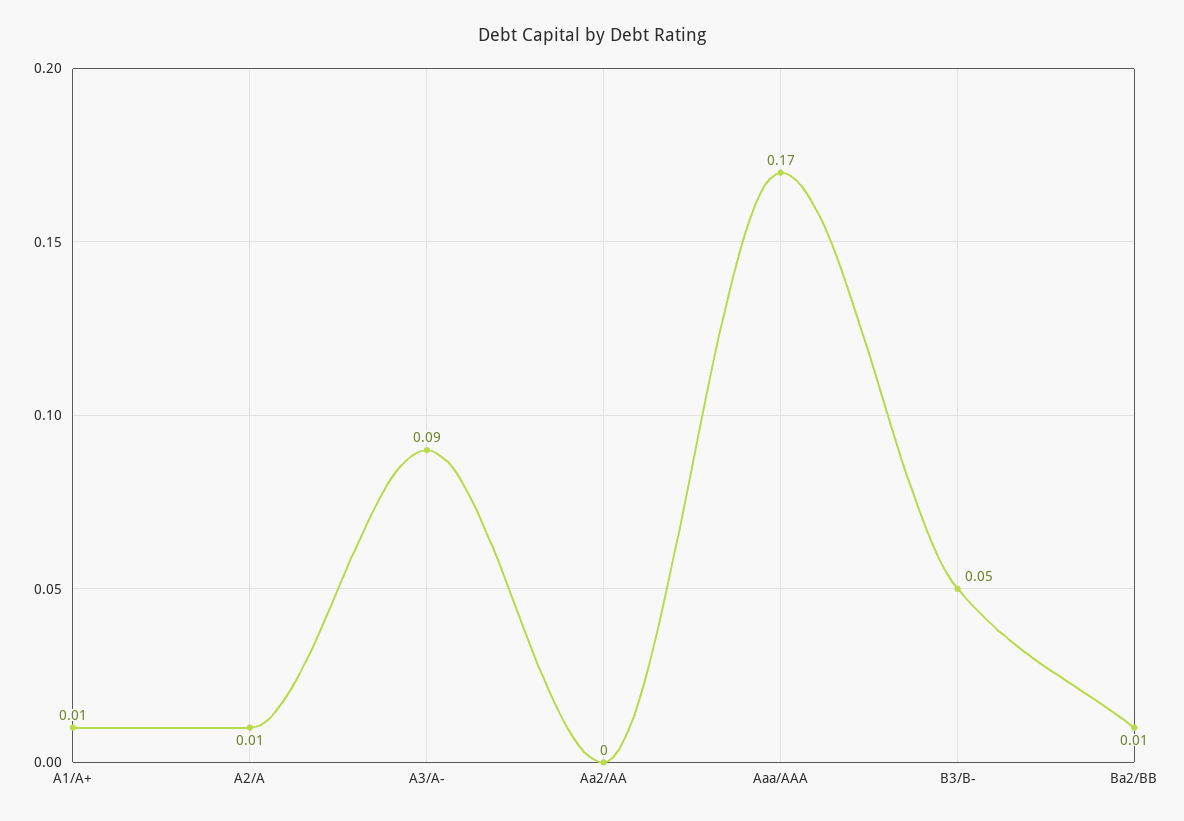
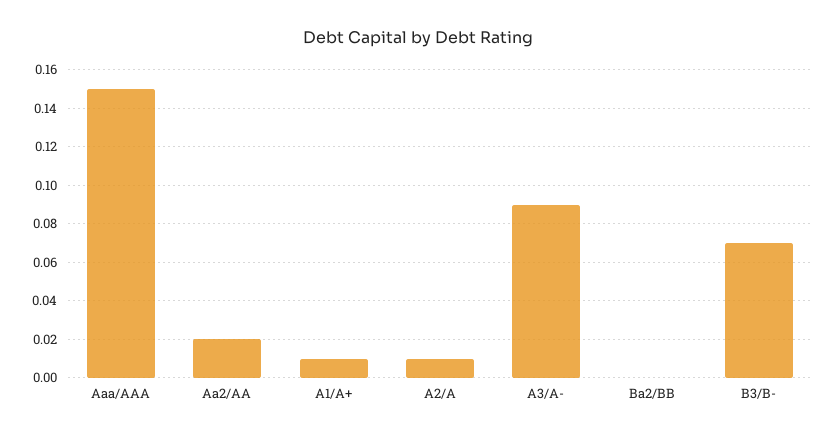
  {
    "A1/A+": 0.01,
    "A2/A": 0.01,
    "A3/A-": 0.09,
-   "Aa2/AA": 0,
+   "Aa2/AA": 0.02,
-   "Aaa/AAA": 0.17,
+   "Aaa/AAA": 0.15,
-   "B3/B-": 0.05,
+   "B3/B-": 0.07,
-   "Ba2/BB": 0.01
+   "Ba2/BB": 0
  }

